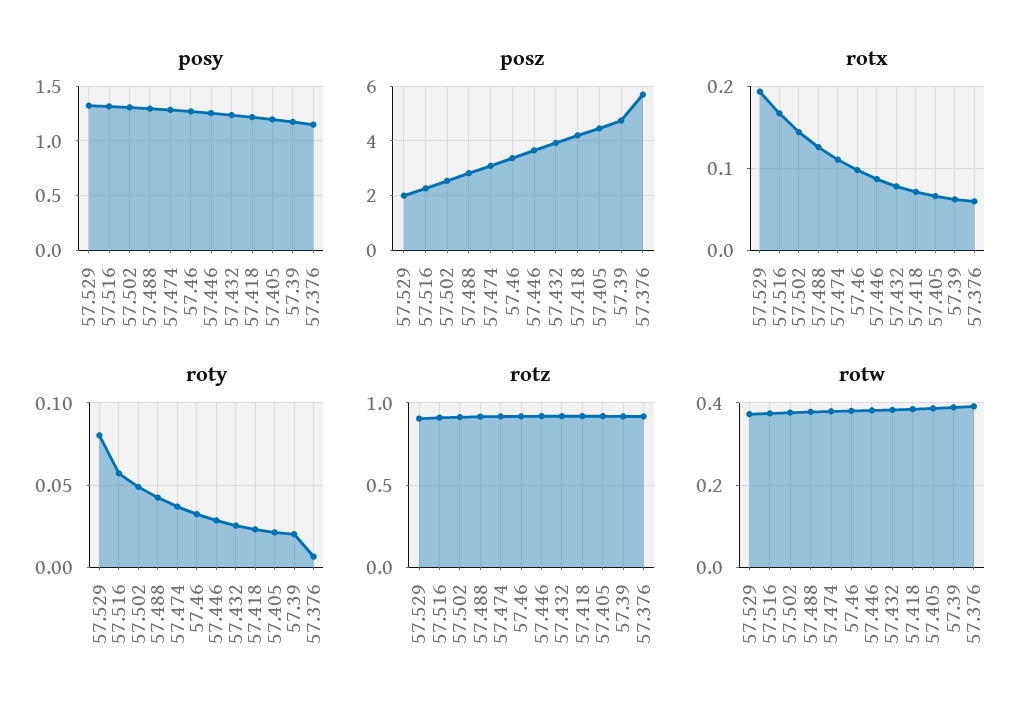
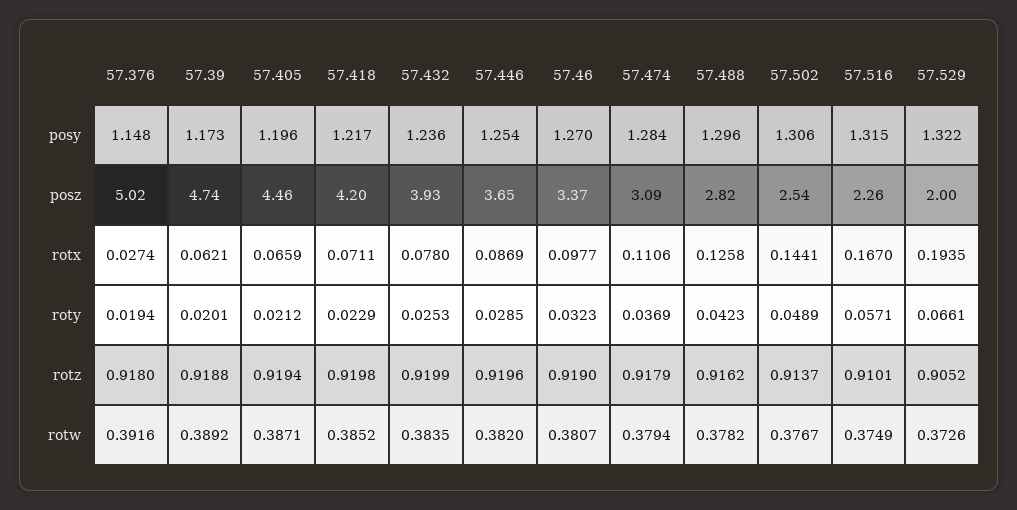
  {
    "posy": {
      "57.529": 1.322,
      "57.516": 1.315,
      "57.502": 1.306,
      "57.488": 1.296,
      "57.474": 1.284,
      "57.46": 1.27,
      "57.446": 1.254,
      "57.432": 1.236,
      "57.418": 1.217,
      "57.405": 1.196,
      "57.39": 1.173,
      "57.376": 1.148
    },
    "posz": {
      "57.529": 2,
      "57.516": 2.26,
      "57.502": 2.54,
      "57.488": 2.82,
      "57.474": 3.09,
      "57.46": 3.37,
      "57.446": 3.65,
      "57.432": 3.93,
      "57.418": 4.2,
      "57.405": 4.46,
      "57.39": 4.74,
-     "57.376": 5.75
+     "57.376": 5.02
    },
    "rotx": {
      "57.529": 0.1935,
      "57.516": 0.167,
      "57.502": 0.1441,
      "57.488": 0.1258,
      "57.474": 0.1106,
      "57.46": 0.0977,
      "57.446": 0.0869,
      "57.432": 0.078,
      "57.418": 0.0711,
      "57.405": 0.0659,
      "57.39": 0.0621,
-     "57.376": 0.06
+     "57.376": 0.0274
    },
    "roty": {
-     "57.529": 0.08,
+     "57.529": 0.0661,
      "57.516": 0.0571,
      "57.502": 0.0489,
      "57.488": 0.0423,
      "57.474": 0.0369,
      "57.46": 0.0323,
      "57.446": 0.0285,
      "57.432": 0.0253,
      "57.418": 0.0229,
      "57.405": 0.0212,
      "57.39": 0.0201,
-     "57.376": 0.005
+     "57.376": 0.0194
    },
    "rotz": {
      "57.529": 0.9052,
      "57.516": 0.9101,
      "57.502": 0.9137,
      "57.488": 0.9162,
      "57.474": 0.9179,
      "57.46": 0.919,
      "57.446": 0.9196,
      "57.432": 0.9199,
      "57.418": 0.9198,
      "57.405": 0.9194,
      "57.39": 0.9188,
      "57.376": 0.918
    },
    "rotw": {
      "57.529": 0.3726,
      "57.516": 0.3749,
      "57.502": 0.3767,
      "57.488": 0.3782,
      "57.474": 0.3794,
      "57.46": 0.3807,
      "57.446": 0.382,
      "57.432": 0.3835,
      "57.418": 0.3852,
      "57.405": 0.3871,
      "57.39": 0.3892,
      "57.376": 0.3916
    }
  }

